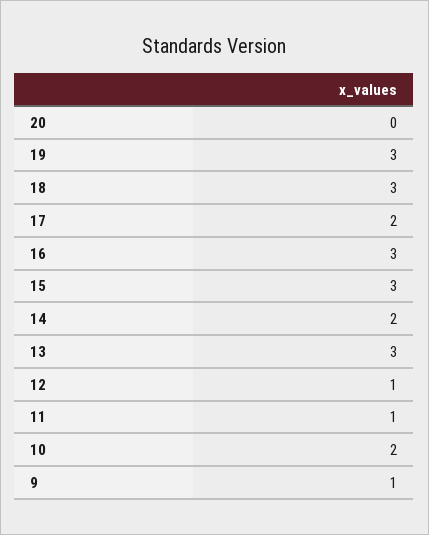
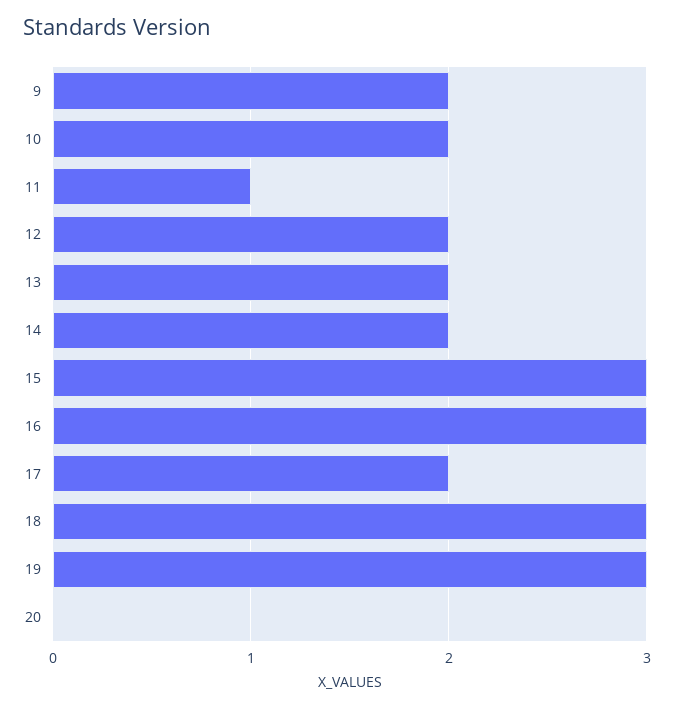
  {
    "20": 0,
    "19": 3,
    "18": 3,
    "17": 2,
    "16": 3,
    "15": 3,
    "14": 2,
-   "13": 3,
+   "13": 2,
-   "12": 1,
+   "12": 2,
    "11": 1,
    "10": 2,
-   "9": 1
+   "9": 2
  }

